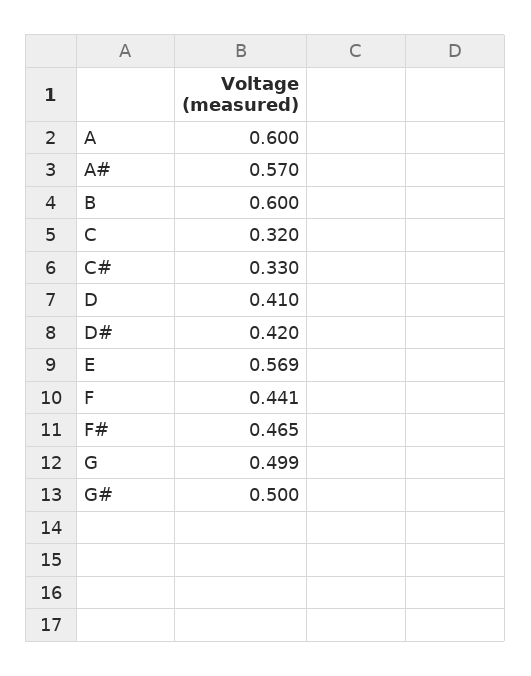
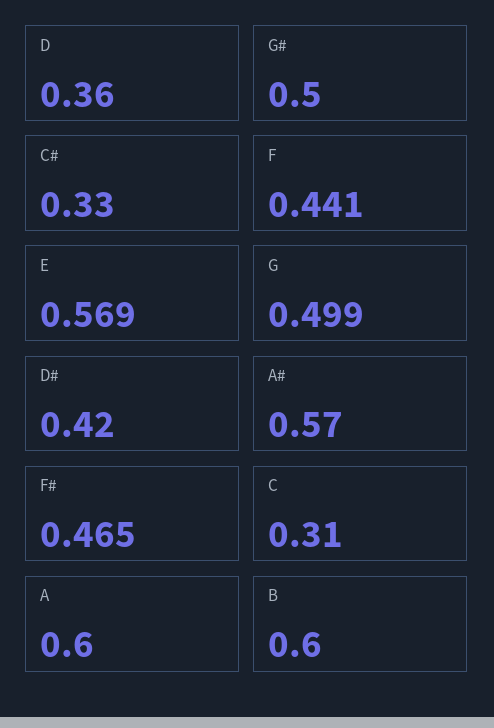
  {
    "A": 0.6,
    "A#": 0.57,
    "B": 0.6,
-   "C": 0.32,
+   "C": 0.31,
    "C#": 0.33,
-   "D": 0.41,
+   "D": 0.36,
    "D#": 0.42,
    "E": 0.569,
    "F": 0.441,
    "F#": 0.465,
    "G": 0.499,
    "G#": 0.5
  }

